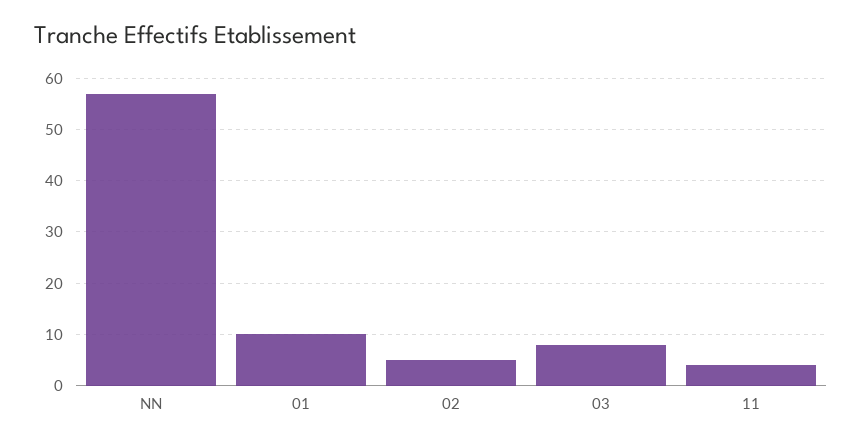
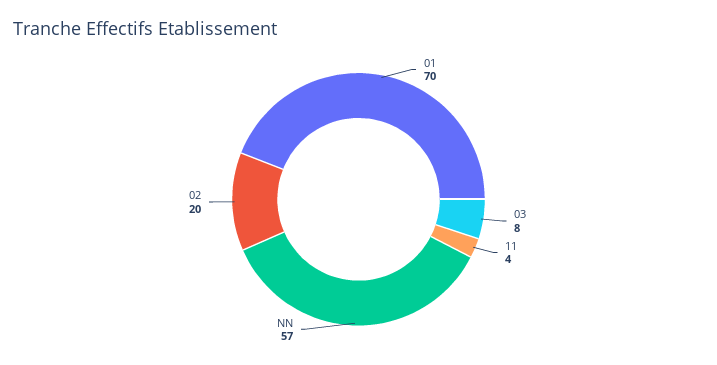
  {
    "NN": 57,
-   "01": 10,
+   "01": 70,
-   "02": 5,
+   "02": 20,
    "03": 8,
    "11": 4
  }

